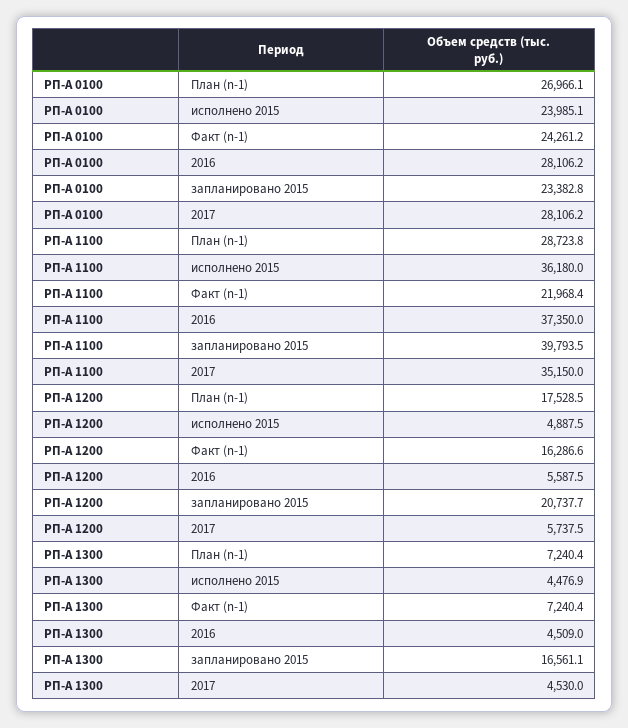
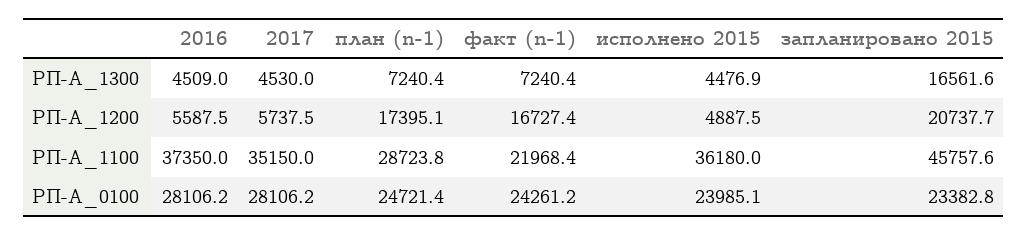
  {
    "РП-А 0100": {
-     "План (n-1)": 26966.1,
+     "План (n-1)": 24721.4,
      "исполнено 2015": 23985.1,
      "Факт (n-1)": 24261.2,
      "2016": 28106.2,
      "запланировано 2015": 23382.8,
      "2017": 28106.2
    },
    "РП-А 1100": {
      "План (n-1)": 28723.8,
      "исполнено 2015": 36180,
      "Факт (n-1)": 21968.4,
      "2016": 37350,
-     "запланировано 2015": 39793.5,
+     "запланировано 2015": 45757.6,
      "2017": 35150
    },
    "РП-А 1200": {
-     "План (n-1)": 17528.5,
+     "План (n-1)": 17395.1,
      "исполнено 2015": 4887.5,
-     "Факт (n-1)": 16286.6,
+     "Факт (n-1)": 16727.4,
      "2016": 5587.5,
      "запланировано 2015": 20737.7,
      "2017": 5737.5
    },
    "РП-А 1300": {
      "План (n-1)": 7240.4,
      "исполнено 2015": 4476.9,
      "Факт (n-1)": 7240.4,
      "2016": 4509,
-     "запланировано 2015": 16561.1,
+     "запланировано 2015": 16561.6,
      "2017": 4530
    }
  }

